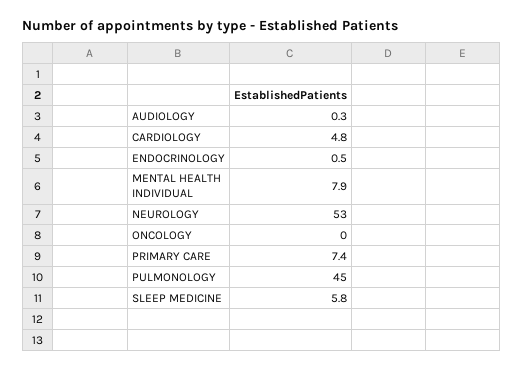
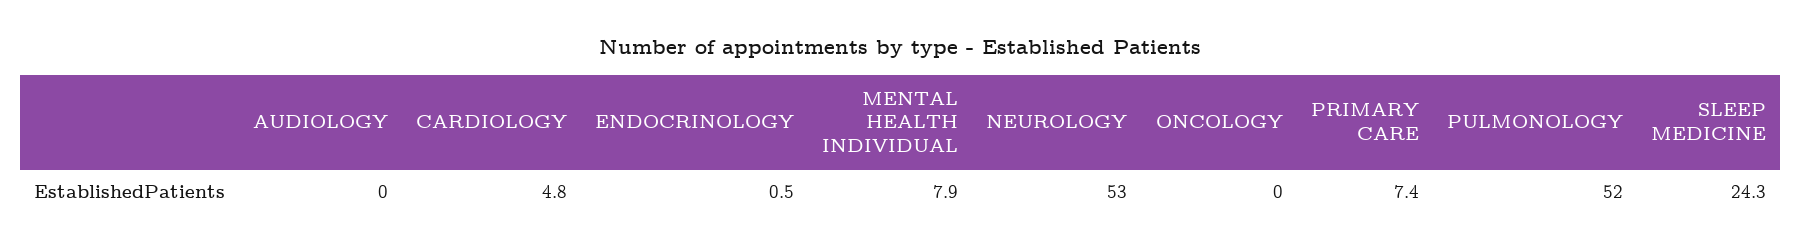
  {
-   "AUDIOLOGY": 0.3,
+   "AUDIOLOGY": 0,
    "CARDIOLOGY": 4.8,
    "ENDOCRINOLOGY": 0.5,
    "MENTAL HEALTH INDIVIDUAL": 7.9,
    "NEUROLOGY": 53,
    "ONCOLOGY": 0,
    "PRIMARY CARE": 7.4,
-   "PULMONOLOGY": 45,
+   "PULMONOLOGY": 52,
-   "SLEEP MEDICINE": 5.8
+   "SLEEP MEDICINE": 24.3
  }

